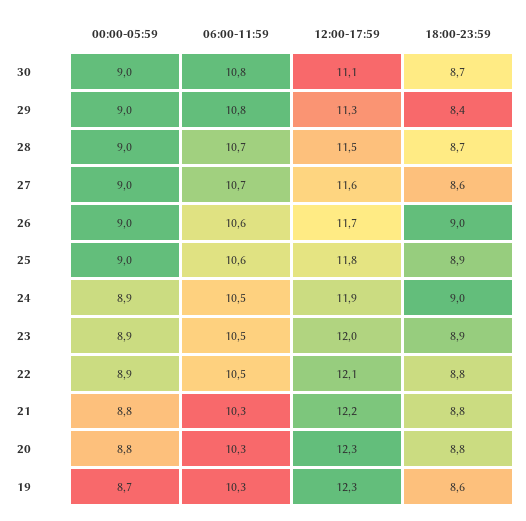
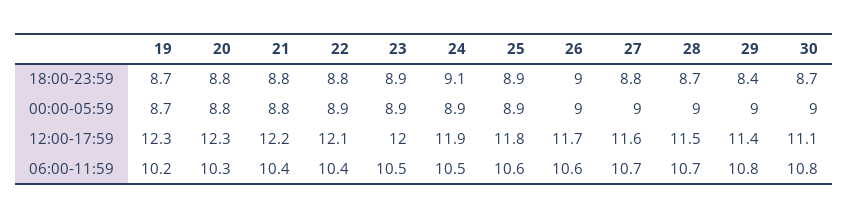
  {
    "00:00-05:59": {
      "30": 9,
      "29": 9,
      "28": 9,
      "27": 9,
      "26": 9,
-     "25": 9,
+     "25": 8.9,
      "24": 8.9,
      "23": 8.9,
      "22": 8.9,
      "21": 8.8,
      "20": 8.8,
      "19": 8.7
    },
    "06:00-11:59": {
      "30": 10.8,
      "29": 10.8,
      "28": 10.7,
      "27": 10.7,
      "26": 10.6,
      "25": 10.6,
      "24": 10.5,
      "23": 10.5,
-     "22": 10.5,
+     "22": 10.4,
-     "21": 10.3,
+     "21": 10.4,
      "20": 10.3,
-     "19": 10.3
+     "19": 10.2
    },
    "12:00-17:59": {
      "30": 11.1,
-     "29": 11.3,
+     "29": 11.4,
      "28": 11.5,
      "27": 11.6,
      "26": 11.7,
      "25": 11.8,
      "24": 11.9,
      "23": 12,
      "22": 12.1,
      "21": 12.2,
      "20": 12.3,
      "19": 12.3
    },
    "18:00-23:59": {
      "30": 8.7,
      "29": 8.4,
      "28": 8.7,
-     "27": 8.6,
+     "27": 8.8,
      "26": 9,
      "25": 8.9,
-     "24": 9,
+     "24": 9.1,
      "23": 8.9,
      "22": 8.8,
      "21": 8.8,
      "20": 8.8,
-     "19": 8.6
+     "19": 8.7
    }
  }

